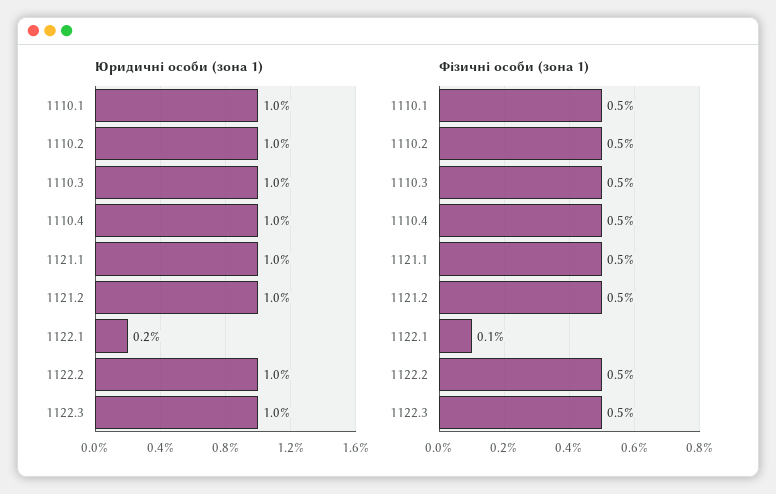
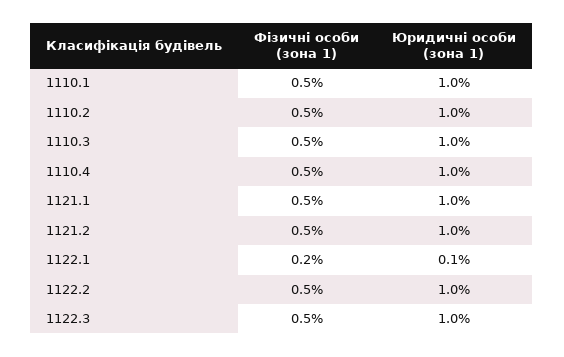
  {
    "Юридичні особи (зона 1)": {
      "1110.1": 1,
      "1110.2": 1,
      "1110.3": 1,
      "1110.4": 1,
      "1121.1": 1,
      "1121.2": 1,
-     "1122.1": 0.2,
+     "1122.1": 0.1,
      "1122.2": 1,
      "1122.3": 1
    },
    "Фізичні особи (зона 1)": {
      "1110.1": 0.5,
      "1110.2": 0.5,
      "1110.3": 0.5,
      "1110.4": 0.5,
      "1121.1": 0.5,
      "1121.2": 0.5,
-     "1122.1": 0.1,
+     "1122.1": 0.2,
      "1122.2": 0.5,
      "1122.3": 0.5
    }
  }

